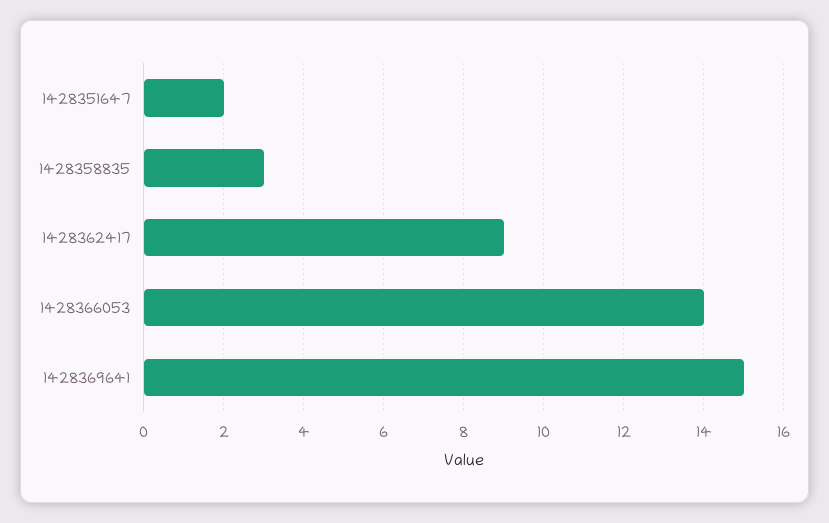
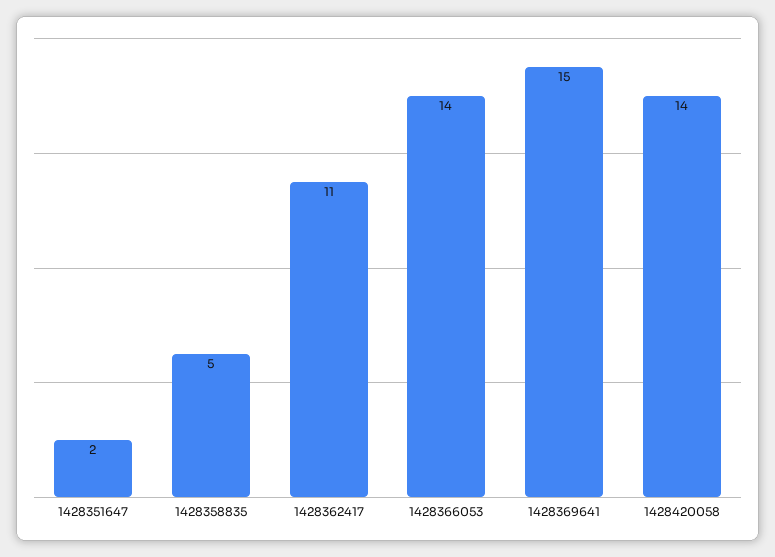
  {
    "1428351647": 2,
-   "1428358835": 3,
+   "1428358835": 5,
-   "1428362417": 9,
+   "1428362417": 11,
    "1428366053": 14,
-   "1428369641": 15
+   "1428369641": 15,
+   "1428420058": 14
  }

